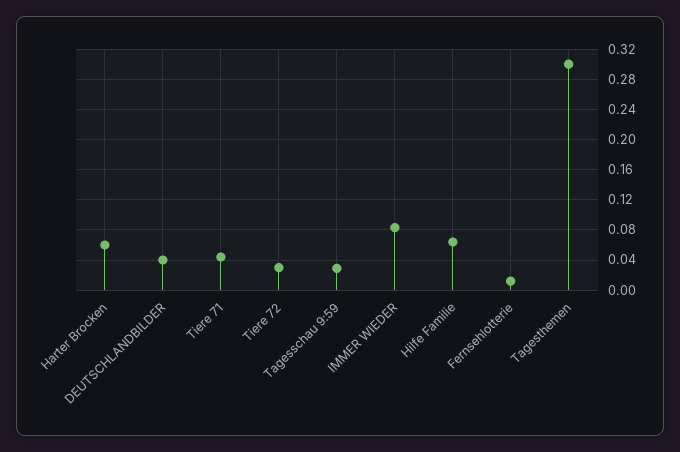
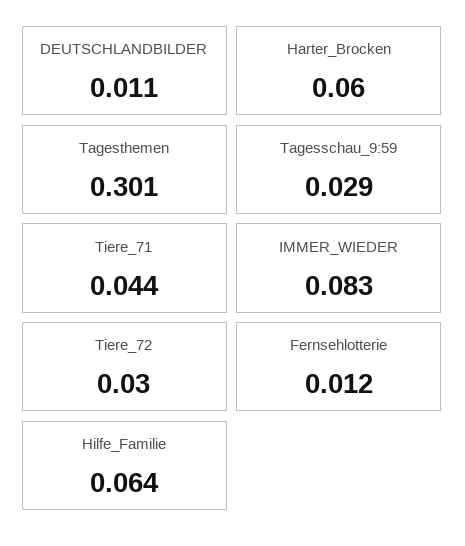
  {
    "Harter Brocken": 0.06,
-   "DEUTSCHLANDBILDER": 0.04,
+   "DEUTSCHLANDBILDER": 0.011,
    "Tiere 71": 0.044,
    "Tiere 72": 0.03,
    "Tagesschau 9:59": 0.029,
    "IMMER WIEDER": 0.083,
    "Hilfe Familie": 0.064,
    "Fernsehlotterie": 0.012,
    "Tagesthemen": 0.301
  }

